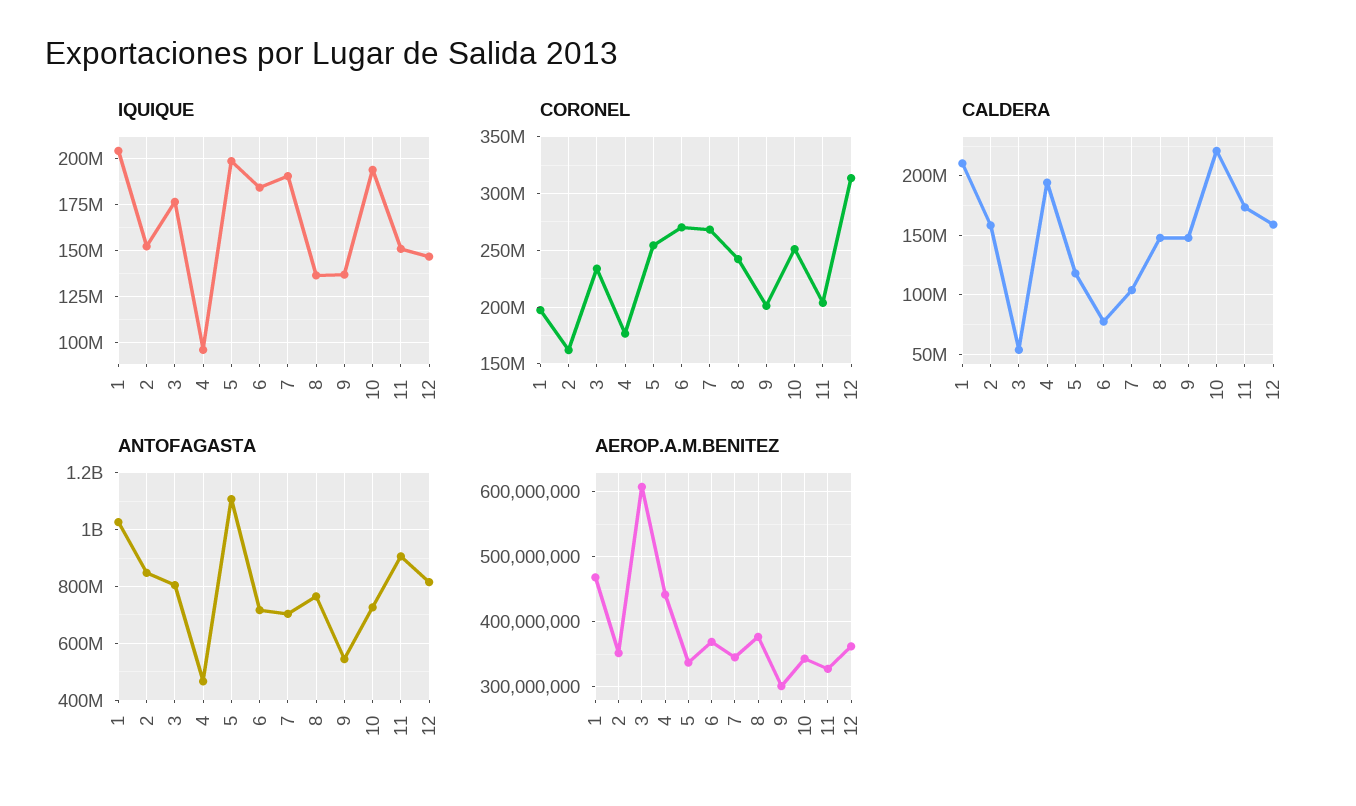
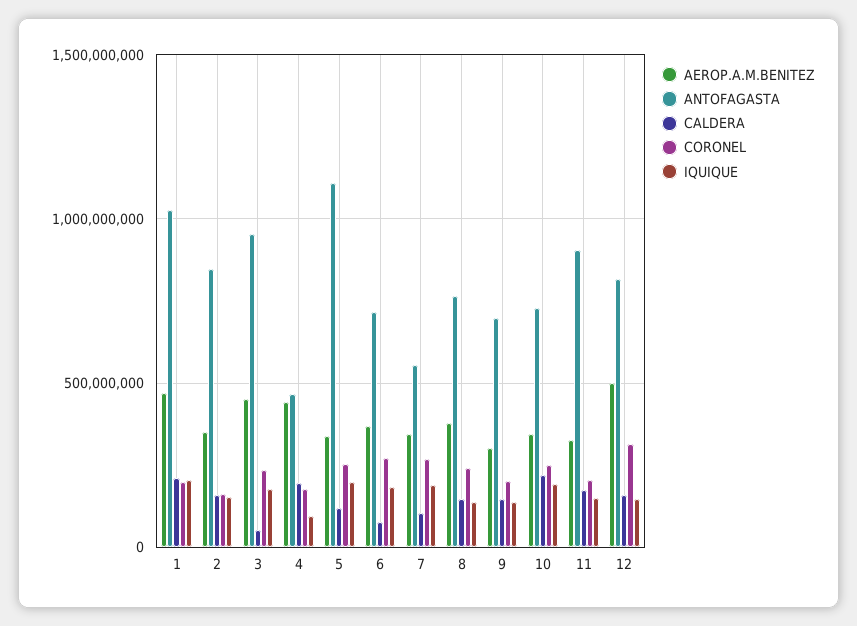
  {
    "IQUIQUE": {
      "1": 205000000,
      "2": 150000000,
      "3": 175000000,
      "4": 95000000,
      "5": 200000000,
      "6": 185000000,
      "7": 190000000,
      "8": 135000000,
      "9": 135000000,
      "10": 195000000,
      "11": 150000000,
      "12": 145000000
    },
    "CORONEL": {
      "1": 200000000,
      "2": 160000000,
      "3": 230000000,
      "4": 180000000,
      "5": 250000000,
      "6": 270000000,
      "7": 270000000,
      "8": 240000000,
      "9": 200000000,
      "10": 250000000,
      "11": 200000000,
      "12": 310000000
    },
    "CALDERA": {
      "1": 210000000,
      "2": 160000000,
      "3": 50000000,
      "4": 190000000,
      "5": 120000000,
      "6": 80000000,
      "7": 100000000,
      "8": 150000000,
      "9": 150000000,
      "10": 220000000,
      "11": 170000000,
      "12": 160000000
    },
    "ANTOFAGASTA": {
      "1": 1025000000,
      "2": 850000000,
-     "3": 800000000,
+     "3": 950000000,
      "4": 475000000,
      "5": 1100000000,
      "6": 725000000,
-     "7": 700000000,
+     "7": 550000000,
      "8": 775000000,
-     "9": 550000000,
+     "9": 700000000,
      "10": 725000000,
      "11": 900000000,
      "12": 825000000
    },
    "AEROP.A.M.BENITEZ": {
      "1": 470000000,
      "2": 350000000,
-     "3": 610000000,
+     "3": 450000000,
      "4": 440000000,
      "5": 340000000,
      "6": 370000000,
      "7": 350000000,
      "8": 380000000,
      "9": 300000000,
      "10": 340000000,
      "11": 330000000,
-     "12": 360000000
+     "12": 500000000
    }
  }

